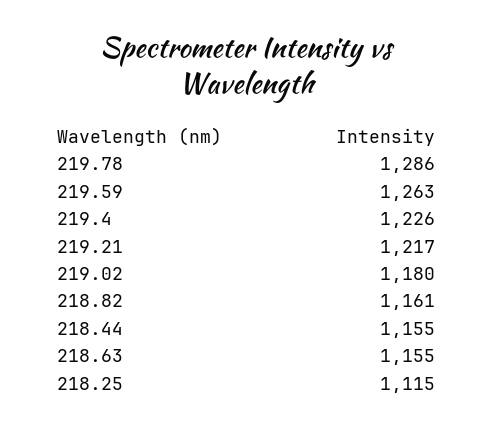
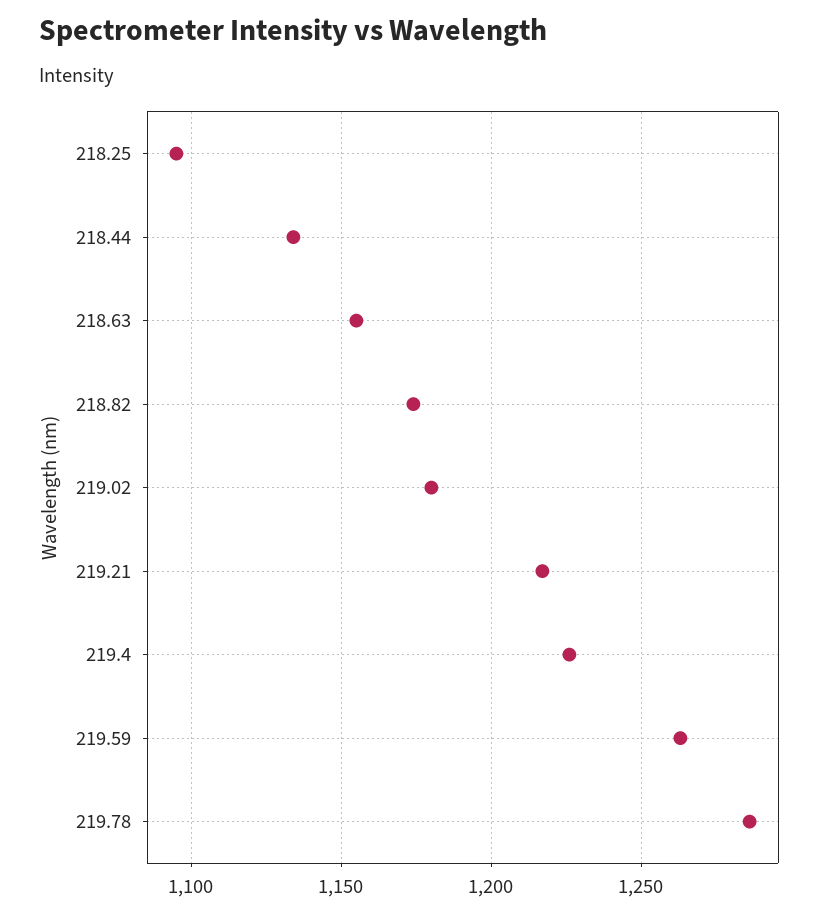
  {
    "219.78": 1286,
    "219.59": 1263,
    "219.4": 1226,
    "219.21": 1217,
    "219.02": 1180,
-   "218.82": 1161,
+   "218.82": 1175,
-   "218.44": 1155,
+   "218.44": 1135,
    "218.63": 1155,
-   "218.25": 1115
+   "218.25": 1095
  }

